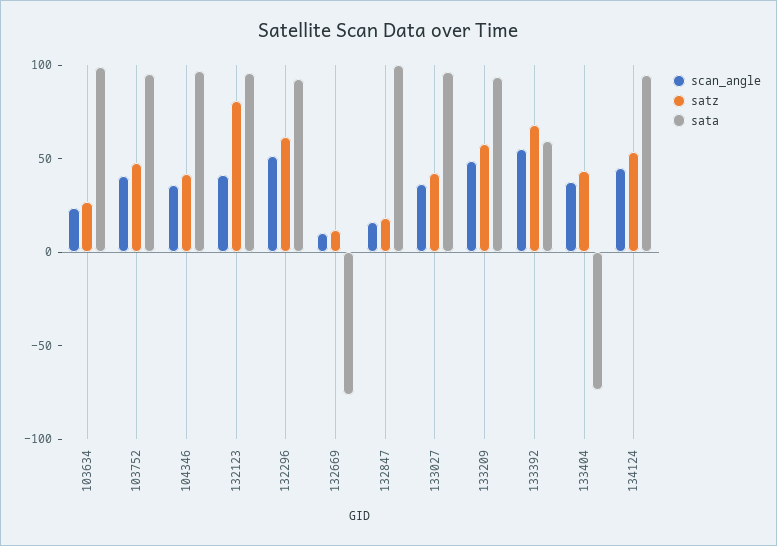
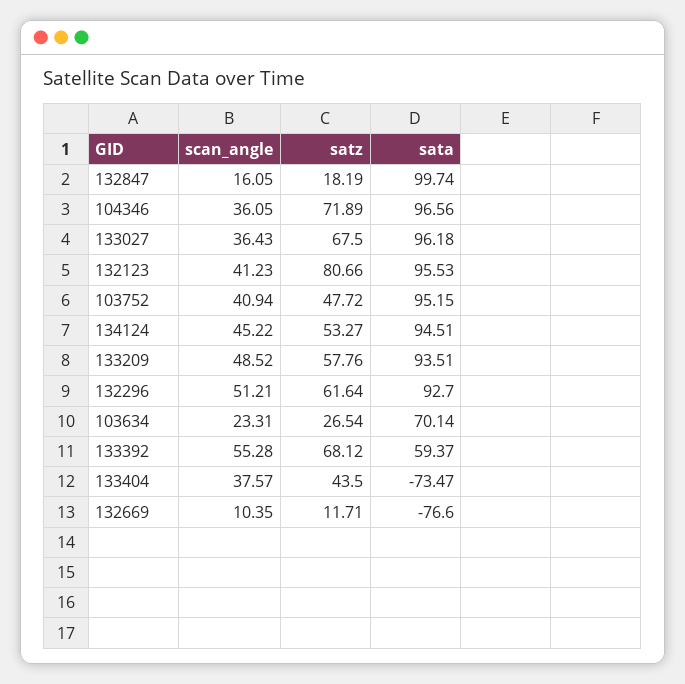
  {
    "scan_angle": {
      "103634": 23.31,
      "103752": 40.94,
      "104346": 36.05,
      "132123": 41.23,
      "132296": 51.21,
      "132669": 10.35,
      "132847": 16.05,
      "133027": 36.43,
      "133209": 48.52,
      "133392": 55.28,
      "133404": 37.57,
      "134124": 45.22
    },
    "satz": {
      "103634": 26.54,
      "103752": 47.72,
-     "104346": 40,
+     "104346": 71.89,
      "132123": 80.66,
      "132296": 61.64,
      "132669": 11.71,
      "132847": 18.19,
-     "133027": 40,
+     "133027": 67.5,
      "133209": 57.76,
      "133392": 68.12,
      "133404": 43.5,
      "134124": 53.27
    },
    "sata": {
-     "103634": 100,
+     "103634": 70.14,
      "103752": 95.15,
      "104346": 96.56,
      "132123": 95.53,
      "132296": 92.7,
      "132669": -76.6,
      "132847": 99.74,
      "133027": 96.18,
      "133209": 93.51,
      "133392": 59.37,
      "133404": -73.47,
      "134124": 94.51
    }
  }

